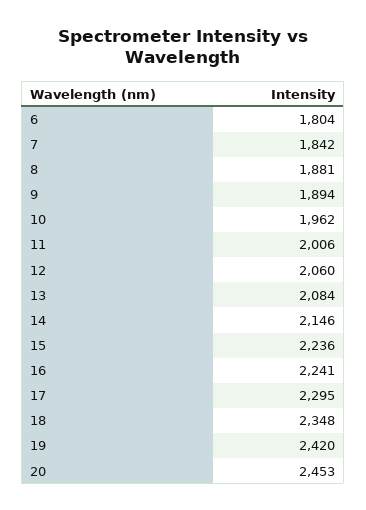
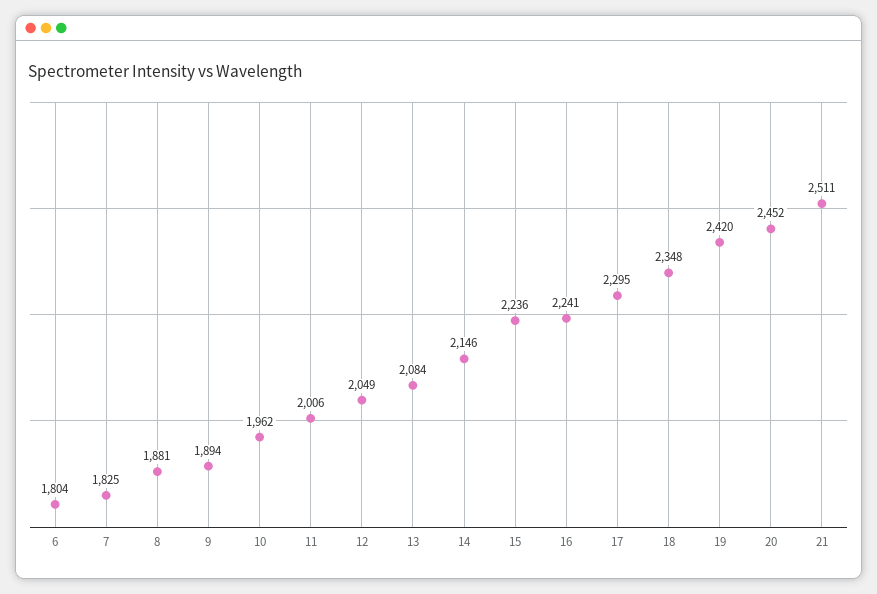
  {
    "6": 1804,
-   "7": 1842,
+   "7": 1825,
    "8": 1881,
    "9": 1894,
    "10": 1962,
    "11": 2006,
-   "12": 2060,
+   "12": 2049,
    "13": 2084,
    "14": 2146,
    "15": 2236,
    "16": 2241,
    "17": 2295,
    "18": 2348,
    "19": 2420,
-   "20": 2453
+   "20": 2452,
+   "21": 2511
  }

